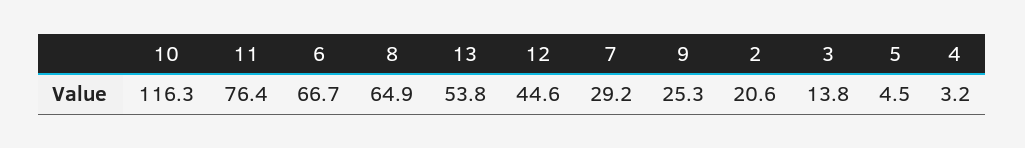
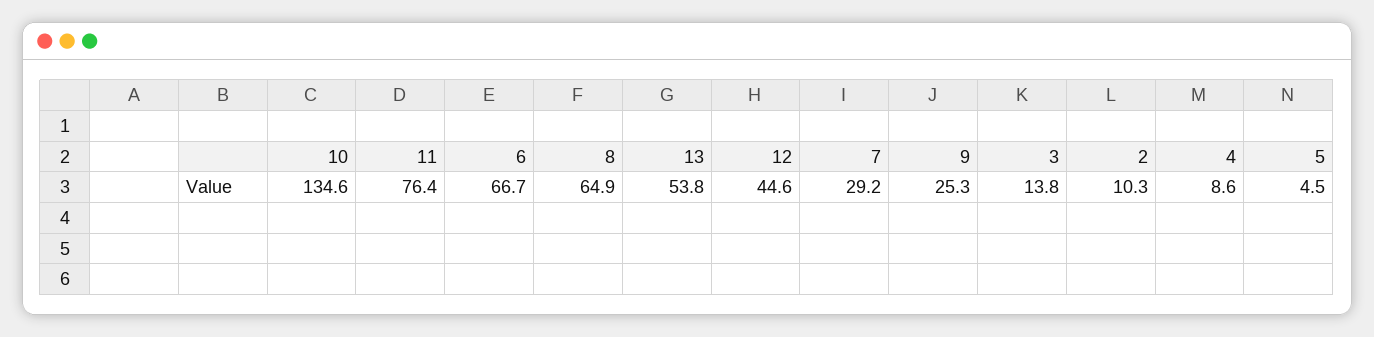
  {
-   "10": 116.3,
+   "10": 134.6,
    "11": 76.4,
    "6": 66.7,
    "8": 64.9,
    "13": 53.8,
    "12": 44.6,
    "7": 29.2,
    "9": 25.3,
-   "2": 20.6,
+   "2": 10.3,
    "3": 13.8,
    "5": 4.5,
-   "4": 3.2
+   "4": 8.6
  }

